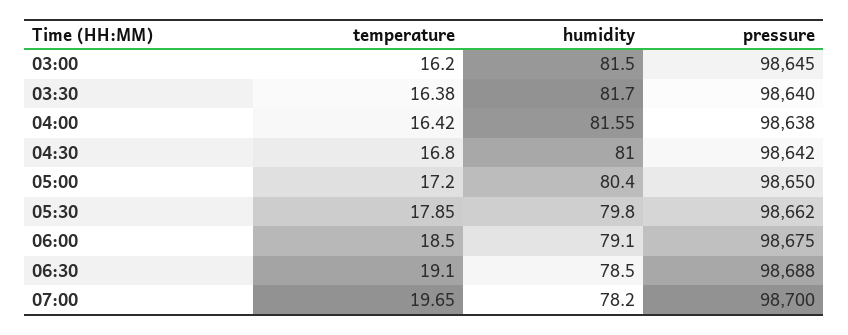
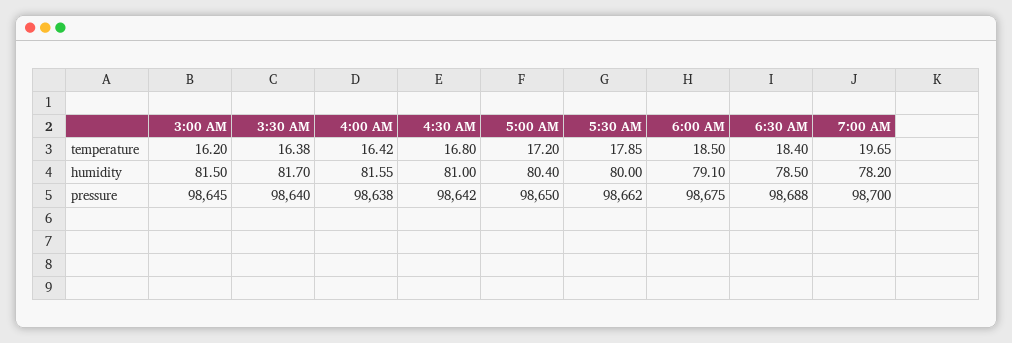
  {
    "temperature": {
      "03:00": 16.2,
      "03:30": 16.38,
      "04:00": 16.42,
      "04:30": 16.8,
      "05:00": 17.2,
      "05:30": 17.85,
      "06:00": 18.5,
-     "06:30": 19.1,
+     "06:30": 18.4,
      "07:00": 19.65
    },
    "humidity": {
      "03:00": 81.5,
      "03:30": 81.7,
      "04:00": 81.55,
      "04:30": 81,
      "05:00": 80.4,
-     "05:30": 79.8,
+     "05:30": 80,
      "06:00": 79.1,
      "06:30": 78.5,
      "07:00": 78.2
    },
    "pressure": {
      "03:00": 98645,
      "03:30": 98640,
      "04:00": 98638,
      "04:30": 98642,
      "05:00": 98650,
      "05:30": 98662,
      "06:00": 98675,
      "06:30": 98688,
      "07:00": 98700
    }
  }

